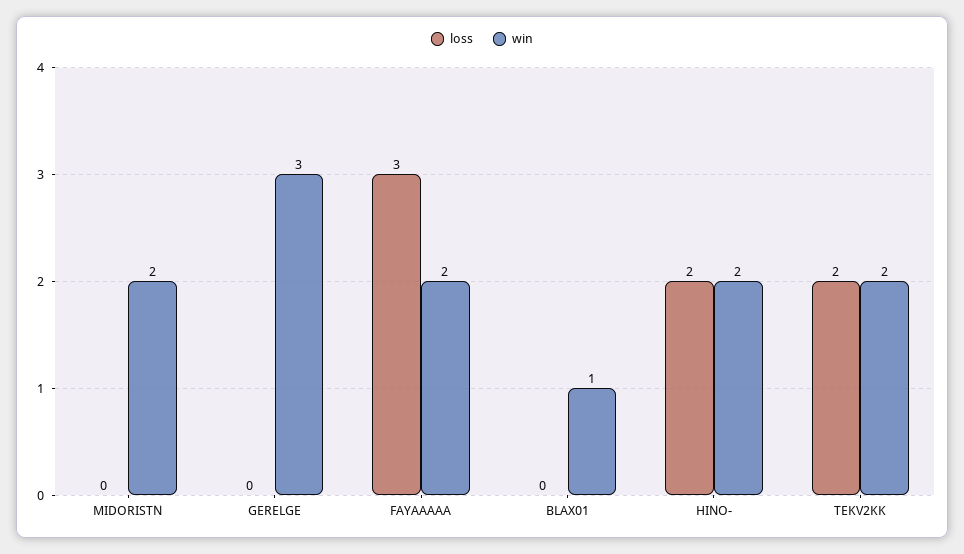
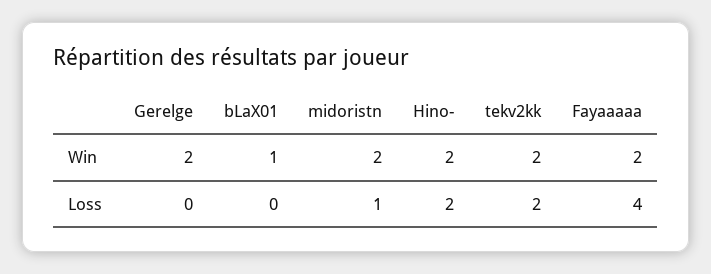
  {
    "loss": {
-     "MIDORISTN": 0,
+     "MIDORISTN": 1,
      "GERELGE": 0,
-     "FAYAAAAA": 3,
+     "FAYAAAAA": 4,
      "BLAX01": 0,
      "HINO-": 2,
      "TEKV2KK": 2
    },
    "win": {
      "MIDORISTN": 2,
-     "GERELGE": 3,
+     "GERELGE": 2,
      "FAYAAAAA": 2,
      "BLAX01": 1,
      "HINO-": 2,
      "TEKV2KK": 2
    }
  }

